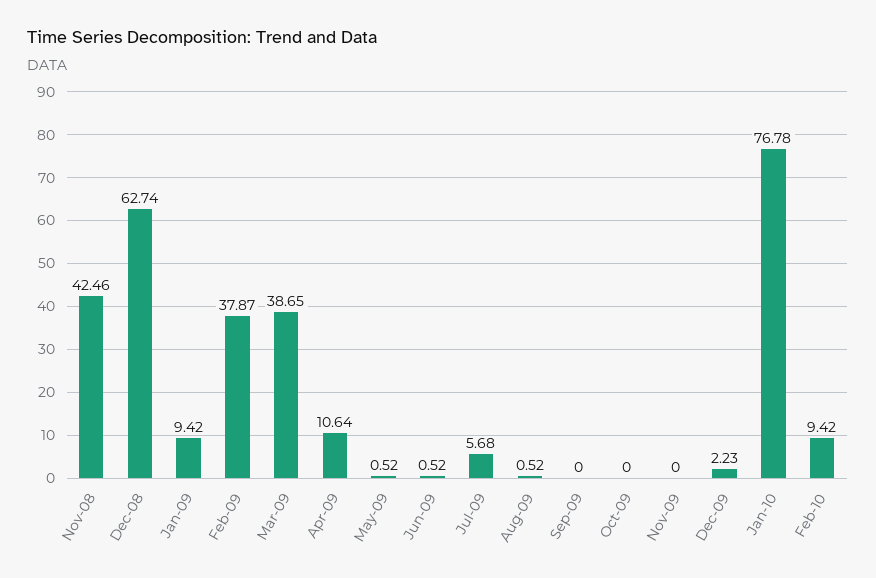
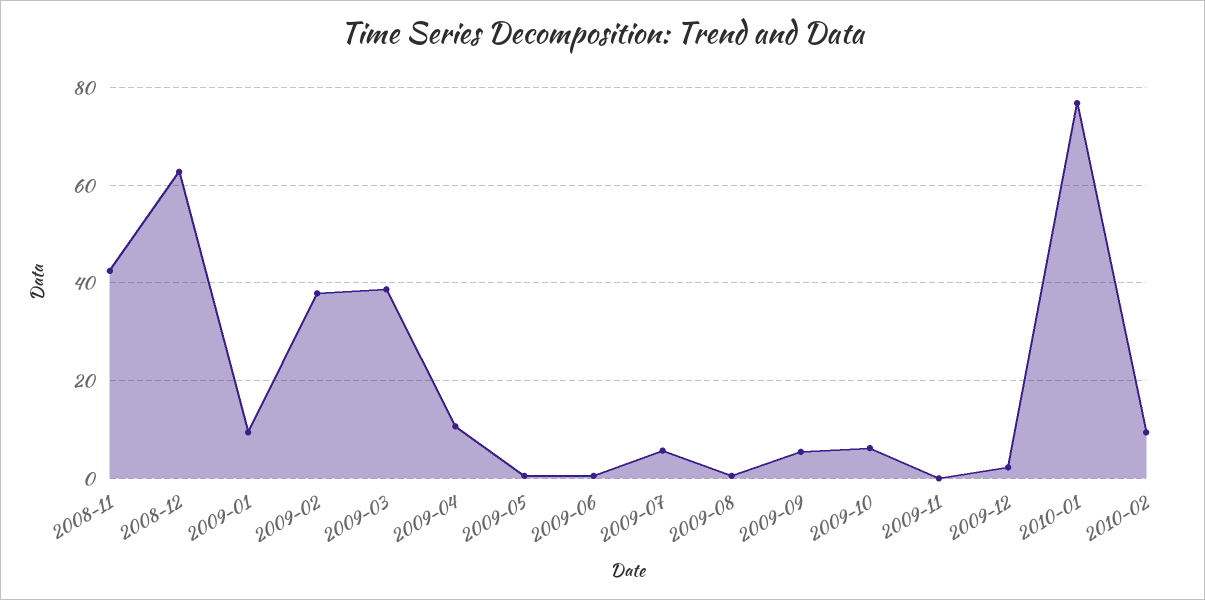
  {
    "Nov-08": 42.46,
    "Dec-08": 62.74,
    "Jan-09": 9.42,
    "Feb-09": 37.87,
    "Mar-09": 38.65,
    "Apr-09": 10.64,
    "May-09": 0.52,
    "Jun-09": 0.52,
    "Jul-09": 5.68,
    "Aug-09": 0.52,
-   "Sep-09": 0,
+   "Sep-09": 6,
-   "Oct-09": 0,
+   "Oct-09": 6,
    "Nov-09": 0,
    "Dec-09": 2.23,
    "Jan-10": 76.78,
    "Feb-10": 9.42
  }

